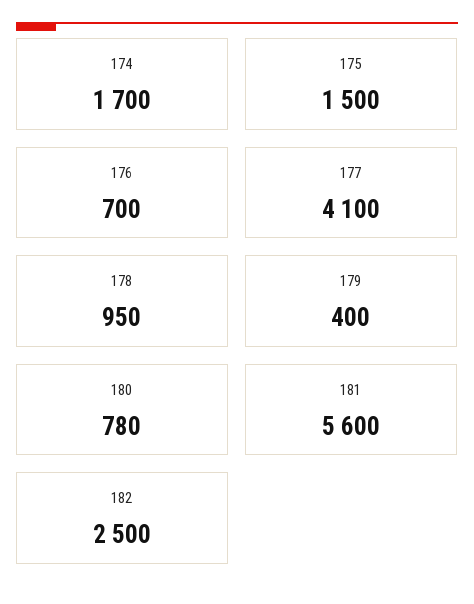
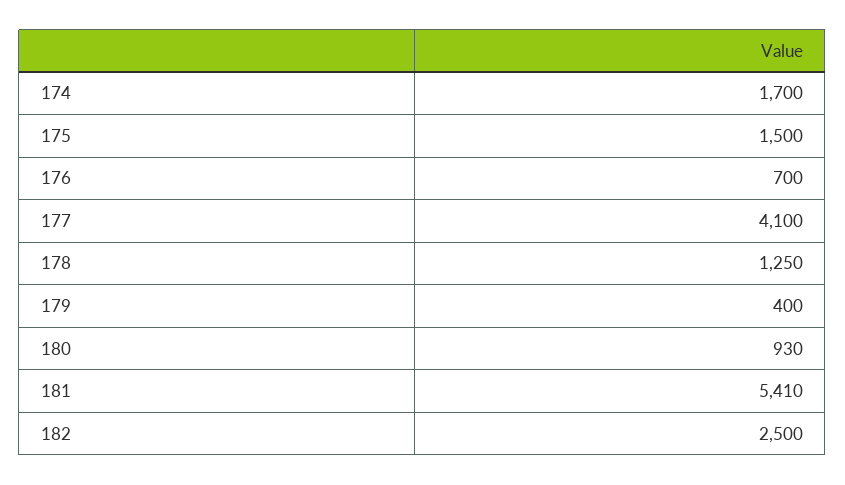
  {
    "174": 1700,
    "175": 1500,
    "176": 700,
    "177": 4100,
-   "178": 950,
+   "178": 1250,
    "179": 400,
-   "180": 780,
+   "180": 930,
-   "181": 5600,
+   "181": 5410,
    "182": 2500
  }

